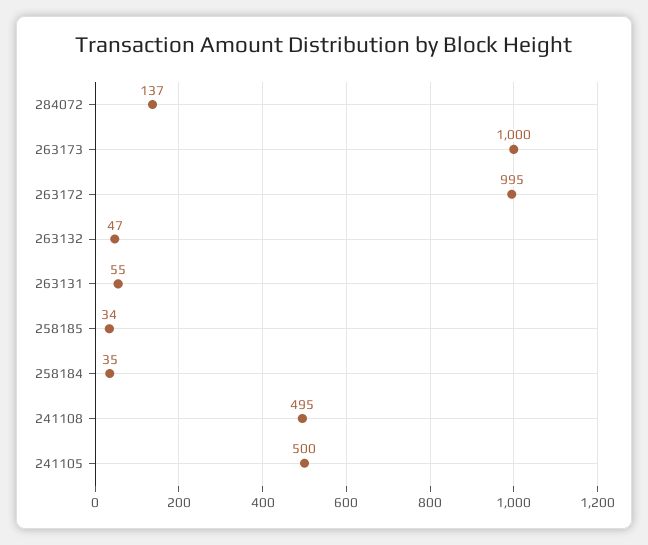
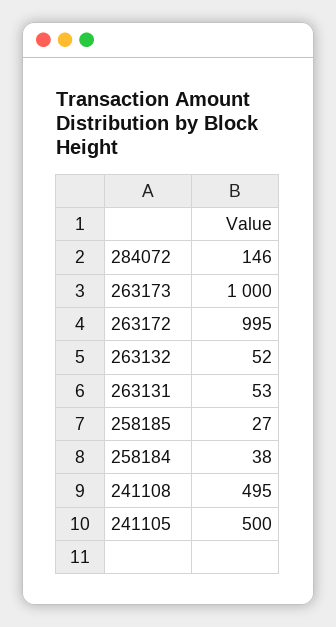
  {
-   "284072": 137,
+   "284072": 146,
    "263173": 1000,
    "263172": 995,
-   "263132": 47,
+   "263132": 52,
-   "263131": 55,
+   "263131": 53,
-   "258185": 34,
+   "258185": 27,
-   "258184": 35,
+   "258184": 38,
    "241108": 495,
    "241105": 500
  }

